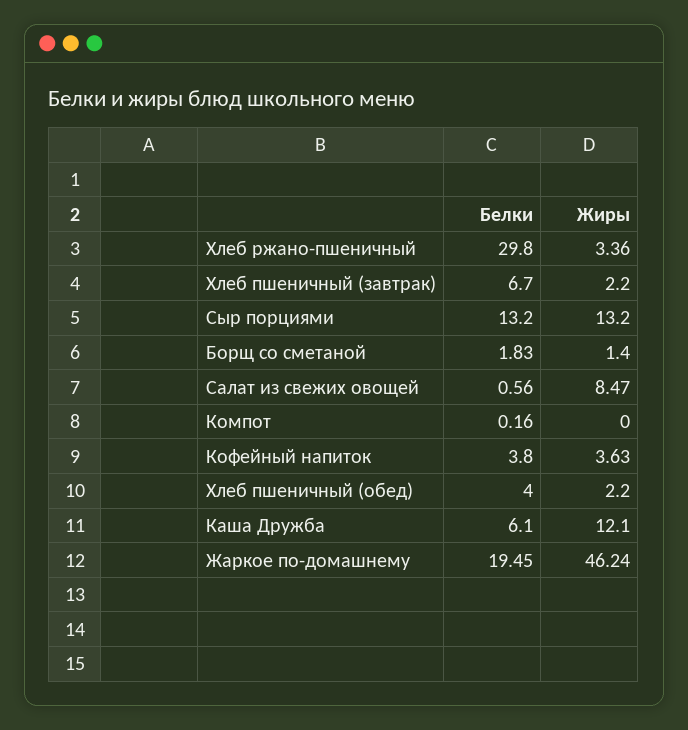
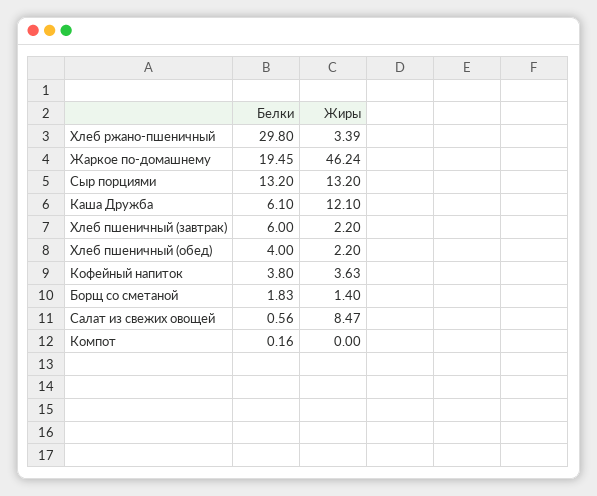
  {
    "Белки": {
      "Хлеб ржано-пшеничный": 29.8,
-     "Хлеб пшеничный (завтрак)": 6.7,
+     "Хлеб пшеничный (завтрак)": 6,
      "Сыр порциями": 13.2,
      "Борщ со сметаной": 1.83,
      "Салат из свежих овощей": 0.56,
      "Компот": 0.16,
      "Кофейный напиток": 3.8,
      "Хлеб пшеничный (обед)": 4,
      "Каша Дружба": 6.1,
      "Жаркое по-домашнему": 19.45
    },
    "Жиры": {
-     "Хлеб ржано-пшеничный": 3.36,
+     "Хлеб ржано-пшеничный": 3.39,
      "Хлеб пшеничный (завтрак)": 2.2,
      "Сыр порциями": 13.2,
      "Борщ со сметаной": 1.4,
      "Салат из свежих овощей": 8.47,
      "Компот": 0,
      "Кофейный напиток": 3.63,
      "Хлеб пшеничный (обед)": 2.2,
      "Каша Дружба": 12.1,
      "Жаркое по-домашнему": 46.24
    }
  }

